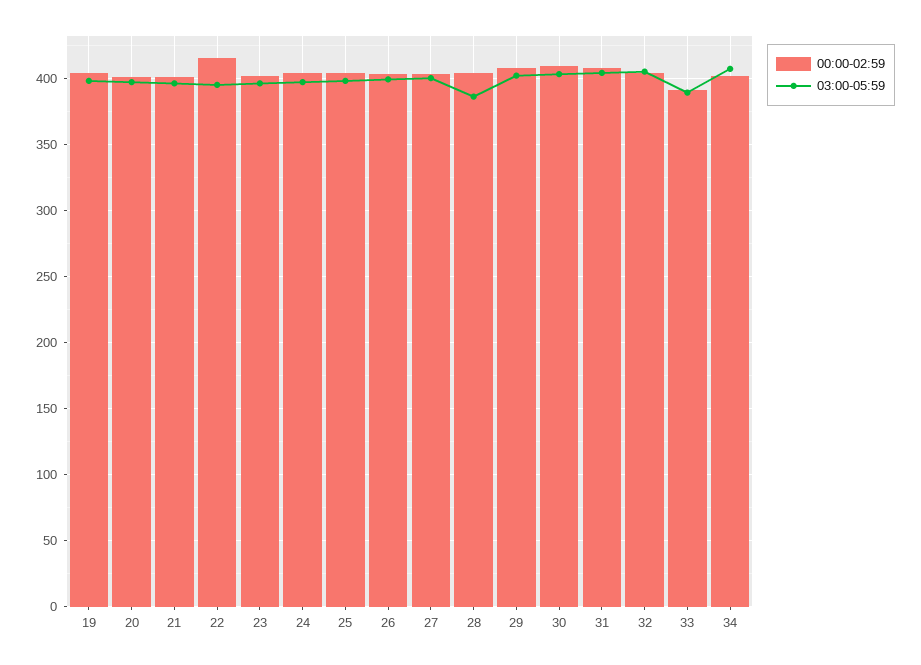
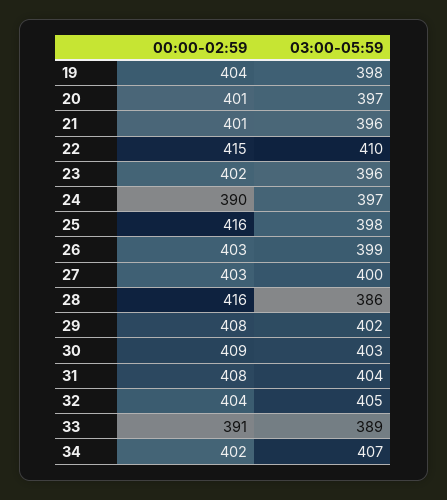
  {
    "00:00-02:59": {
      "19": 404,
      "20": 401,
      "21": 401,
      "22": 415,
      "23": 402,
-     "24": 405,
+     "24": 390,
-     "25": 405,
+     "25": 416,
      "26": 403,
      "27": 403,
-     "28": 405,
+     "28": 416,
      "29": 408,
      "30": 409,
      "31": 408,
      "32": 404,
      "33": 391,
      "34": 402
    },
    "03:00-05:59": {
      "19": 398,
      "20": 397,
      "21": 396,
-     "22": 395,
+     "22": 410,
      "23": 396,
      "24": 397,
      "25": 398,
      "26": 399,
      "27": 400,
      "28": 386,
      "29": 402,
      "30": 403,
      "31": 404,
      "32": 405,
      "33": 389,
      "34": 407
    }
  }

